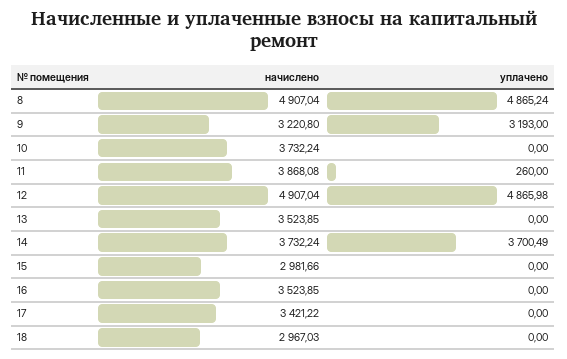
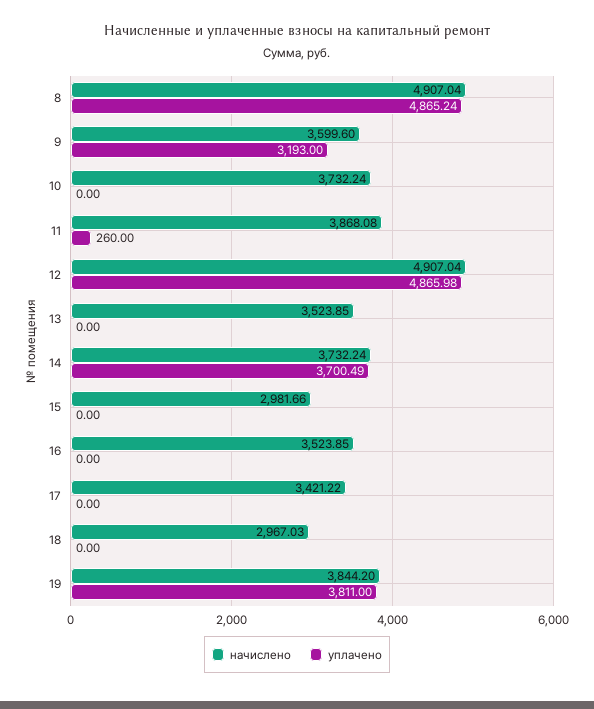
  {
    "начислено": {
      "8": 4907.04,
-     "9": 3220.8,
+     "9": 3599.6,
      "10": 3732.24,
      "11": 3868.08,
      "12": 4907.04,
      "13": 3523.85,
      "14": 3732.24,
      "15": 2981.66,
      "16": 3523.85,
      "17": 3421.22,
-     "18": 2967.03
+     "18": 2967.03,
+     "19": 3844.2
    },
    "уплачено": {
      "8": 4865.24,
      "9": 3193,
      "10": 0,
      "11": 260,
      "12": 4865.98,
      "13": 0,
      "14": 3700.49,
      "15": 0,
      "16": 0,
      "17": 0,
-     "18": 0
+     "18": 0,
+     "19": 3811
    }
  }

